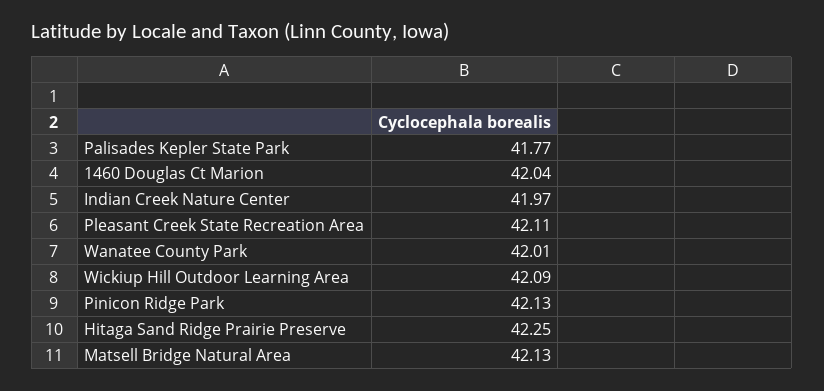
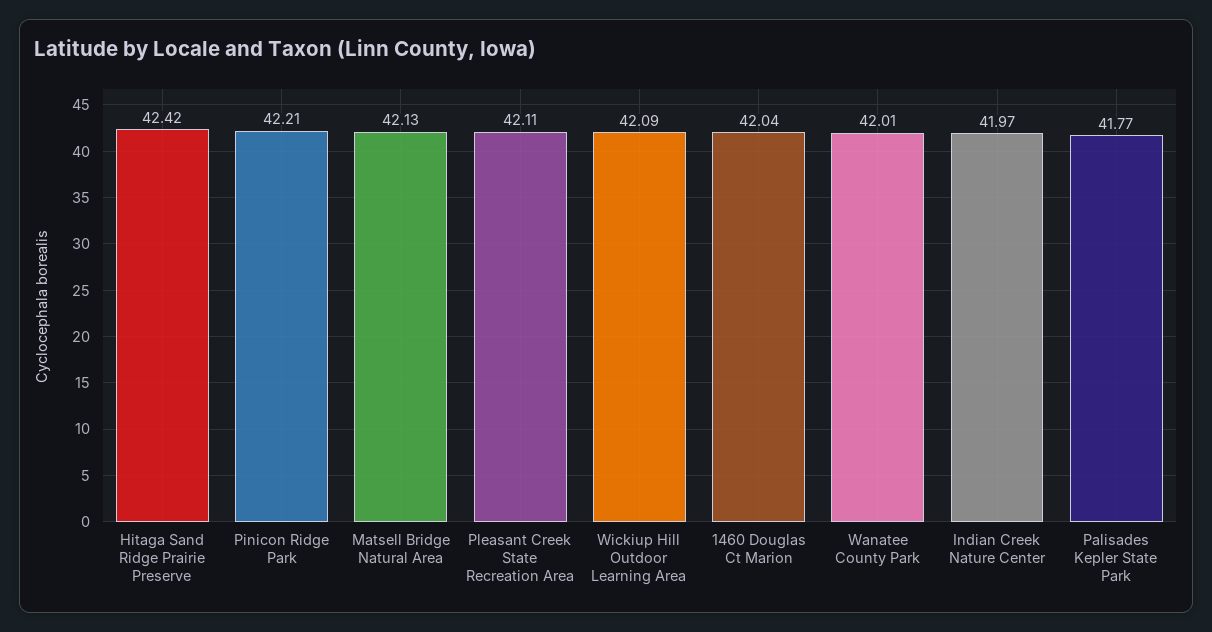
  {
    "Palisades Kepler State Park": 41.77,
    "1460 Douglas Ct Marion": 42.04,
    "Indian Creek Nature Center": 41.97,
    "Pleasant Creek State Recreation Area": 42.11,
    "Wanatee County Park": 42.01,
    "Wickiup Hill Outdoor Learning Area": 42.09,
-   "Pinicon Ridge Park": 42.13,
+   "Pinicon Ridge Park": 42.21,
-   "Hitaga Sand Ridge Prairie Preserve": 42.25,
+   "Hitaga Sand Ridge Prairie Preserve": 42.42,
    "Matsell Bridge Natural Area": 42.13
  }

